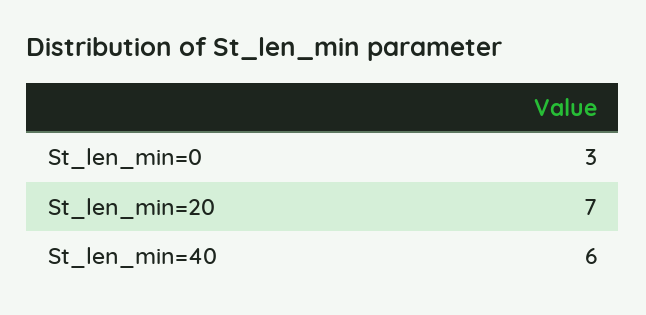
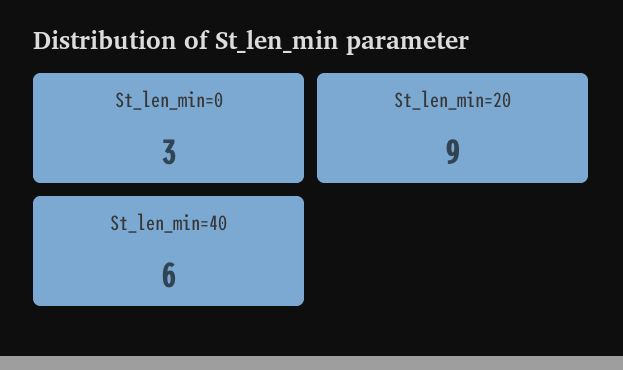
  {
    "St_len_min=0": 3,
-   "St_len_min=20": 7,
+   "St_len_min=20": 9,
    "St_len_min=40": 6
  }

